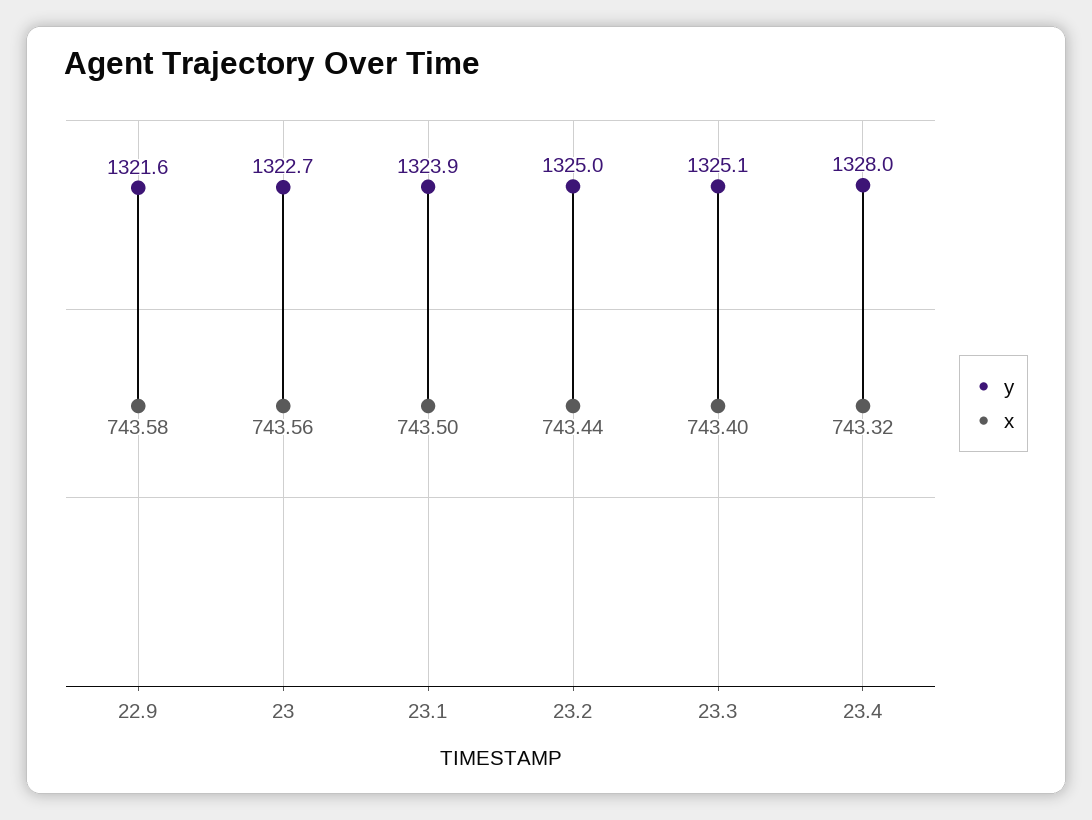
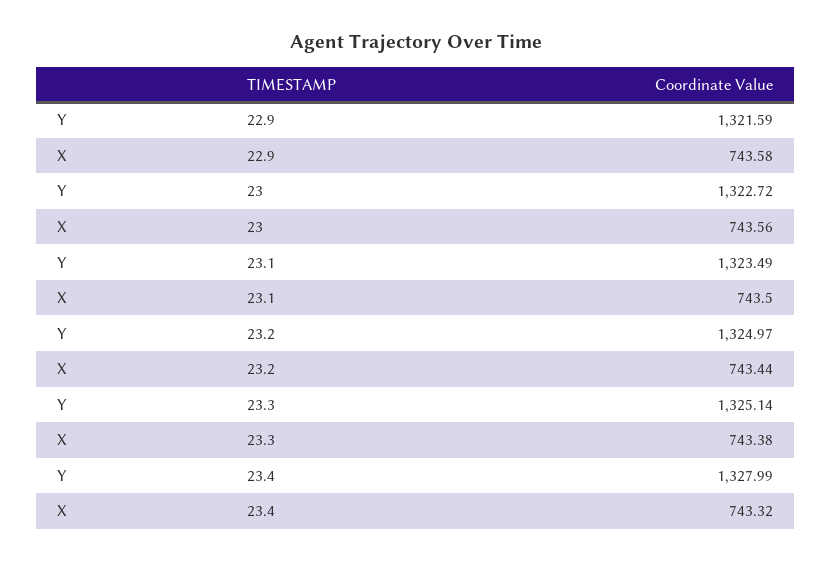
  {
    "y": {
      "22.9": 1321.59,
      "23": 1322.72,
-     "23.1": 1323.9,
+     "23.1": 1323.49,
      "23.2": 1324.97,
      "23.3": 1325.14,
      "23.4": 1327.99
    },
    "x": {
      "22.9": 743.58,
      "23": 743.56,
      "23.1": 743.5,
      "23.2": 743.44,
-     "23.3": 743.4,
+     "23.3": 743.38,
      "23.4": 743.32
    }
  }

